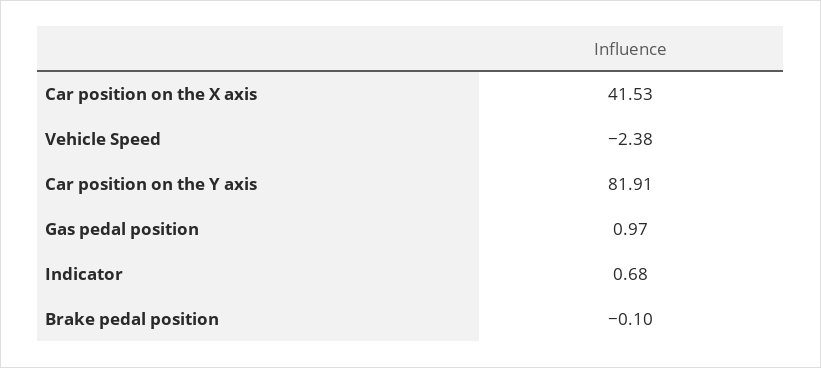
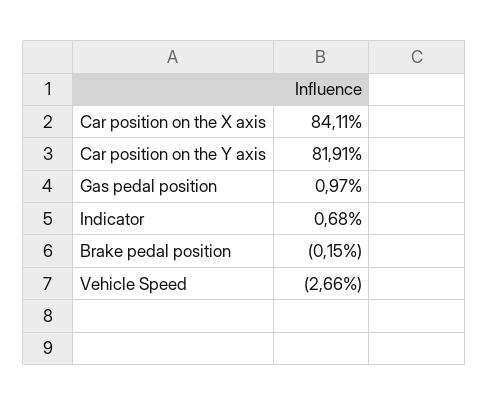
  {
-   "Car position on the X axis": 41.53,
+   "Car position on the X axis": 84.11,
-   "Vehicle Speed": -2.38,
+   "Vehicle Speed": -2.66,
    "Car position on the Y axis": 81.91,
    "Gas pedal position": 0.97,
    "Indicator": 0.68,
-   "Brake pedal position": -0.1
+   "Brake pedal position": -0.15
  }

